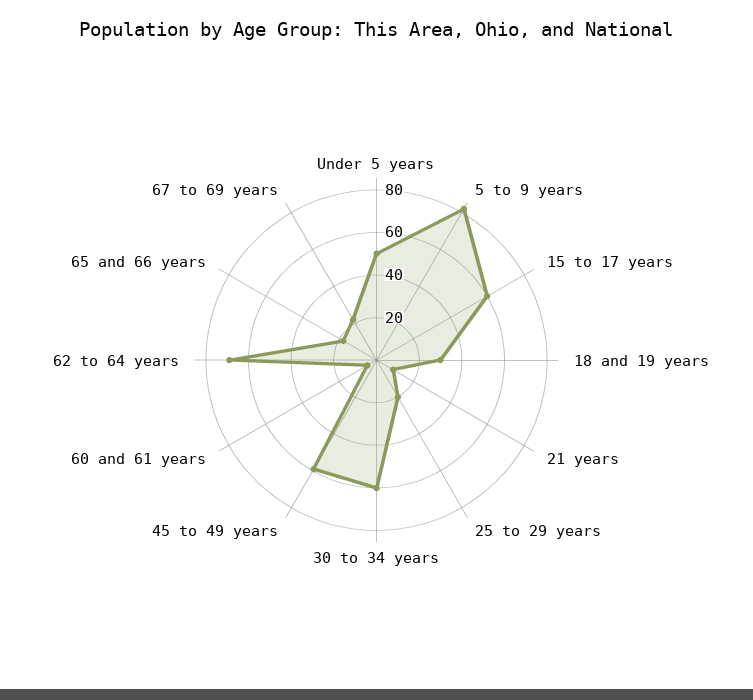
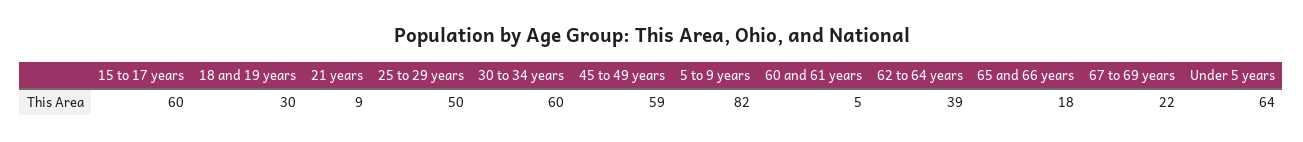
  {
-   "Under 5 years": 50,
+   "Under 5 years": 64,
    "5 to 9 years": 82,
    "15 to 17 years": 60,
    "18 and 19 years": 30,
    "21 years": 9,
-   "25 to 29 years": 20,
+   "25 to 29 years": 50,
    "30 to 34 years": 60,
    "45 to 49 years": 59,
    "60 and 61 years": 5,
-   "62 to 64 years": 70,
+   "62 to 64 years": 39,
    "65 and 66 years": 18,
    "67 to 69 years": 22
  }

